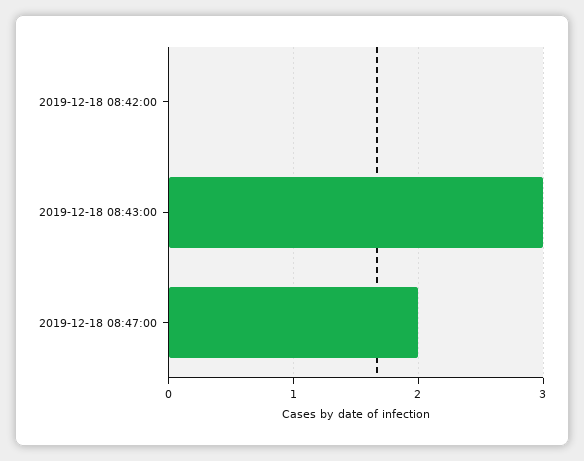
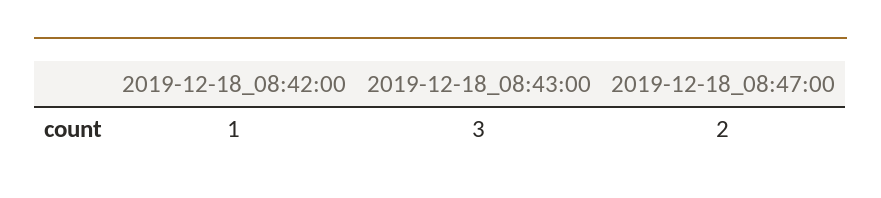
  {
-   "2019-12-18 08:42:00": 0,
+   "2019-12-18 08:42:00": 1,
    "2019-12-18 08:43:00": 3,
    "2019-12-18 08:47:00": 2
  }

